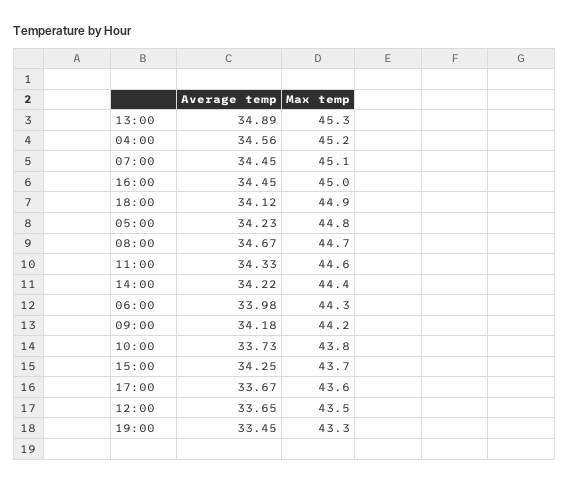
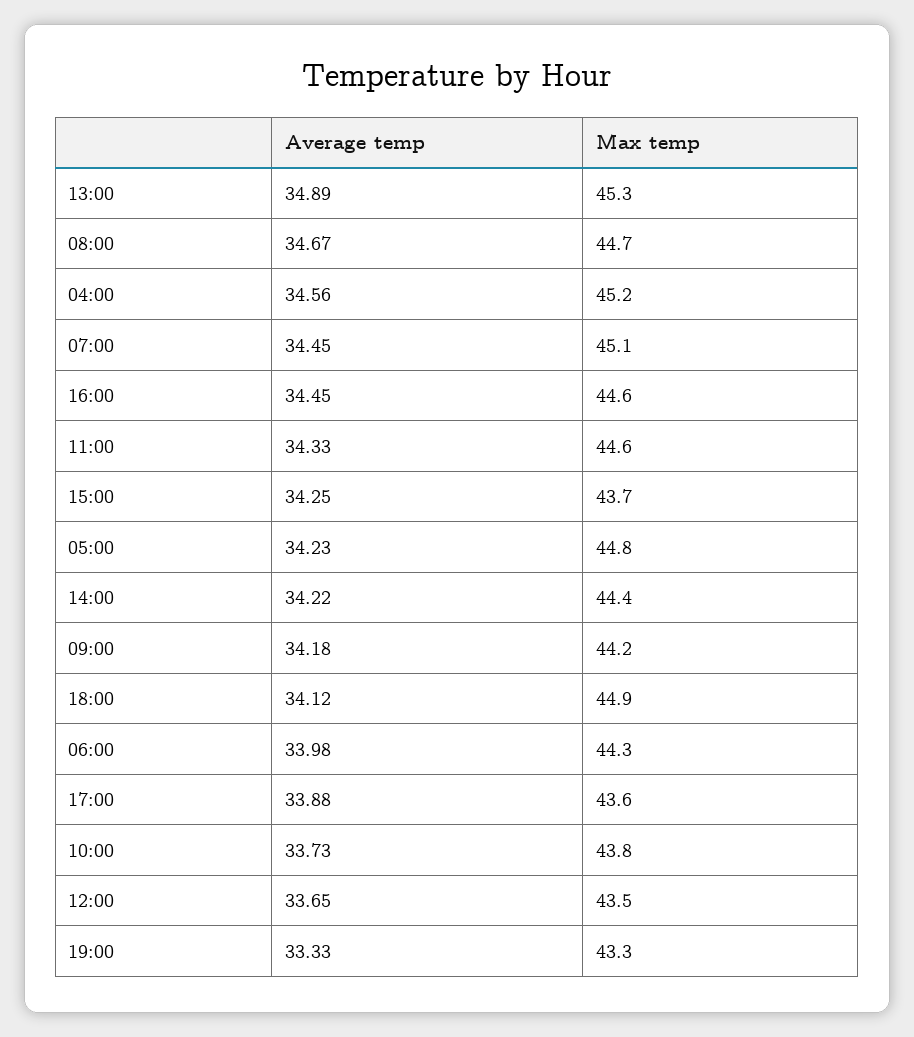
  {
    "Average temp": {
      "13:00": 34.89,
      "04:00": 34.56,
      "07:00": 34.45,
      "16:00": 34.45,
      "18:00": 34.12,
      "05:00": 34.23,
      "08:00": 34.67,
      "11:00": 34.33,
      "14:00": 34.22,
      "06:00": 33.98,
      "09:00": 34.18,
      "10:00": 33.73,
      "15:00": 34.25,
-     "17:00": 33.67,
+     "17:00": 33.88,
      "12:00": 33.65,
-     "19:00": 33.45
+     "19:00": 33.33
    },
    "Max temp": {
      "13:00": 45.3,
      "04:00": 45.2,
      "07:00": 45.1,
-     "16:00": 45,
+     "16:00": 44.6,
      "18:00": 44.9,
      "05:00": 44.8,
      "08:00": 44.7,
      "11:00": 44.6,
      "14:00": 44.4,
      "06:00": 44.3,
      "09:00": 44.2,
      "10:00": 43.8,
      "15:00": 43.7,
      "17:00": 43.6,
      "12:00": 43.5,
      "19:00": 43.3
    }
  }

